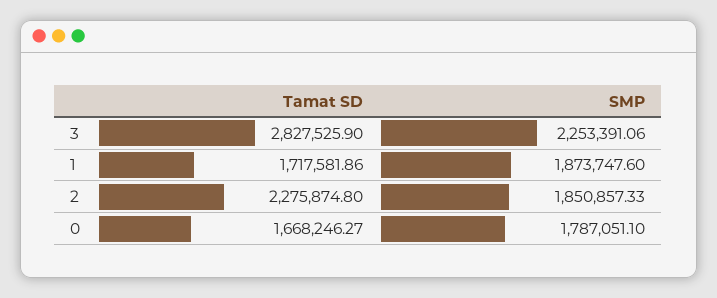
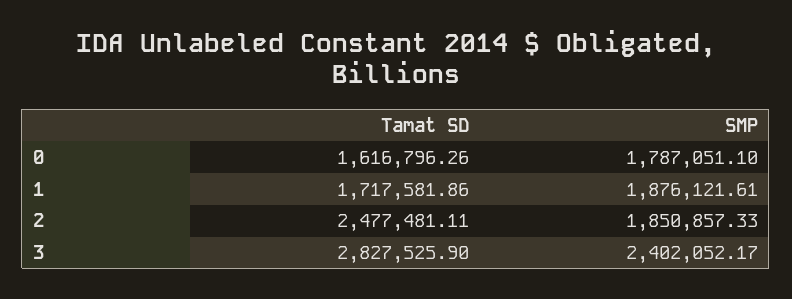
  {
    "Tamat SD": {
      "3": 2827525.9,
      "1": 1717581.86,
-     "2": 2275874.8,
+     "2": 2477481.11,
-     "0": 1668246.27
+     "0": 1616796.26
    },
    "SMP": {
-     "3": 2253391.06,
+     "3": 2402052.17,
-     "1": 1873747.6,
+     "1": 1876121.61,
      "2": 1850857.33,
      "0": 1787051.1
    }
  }

